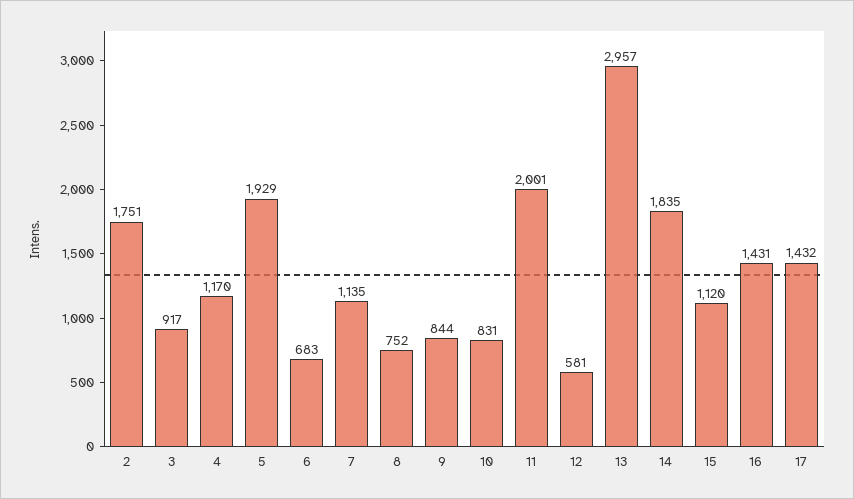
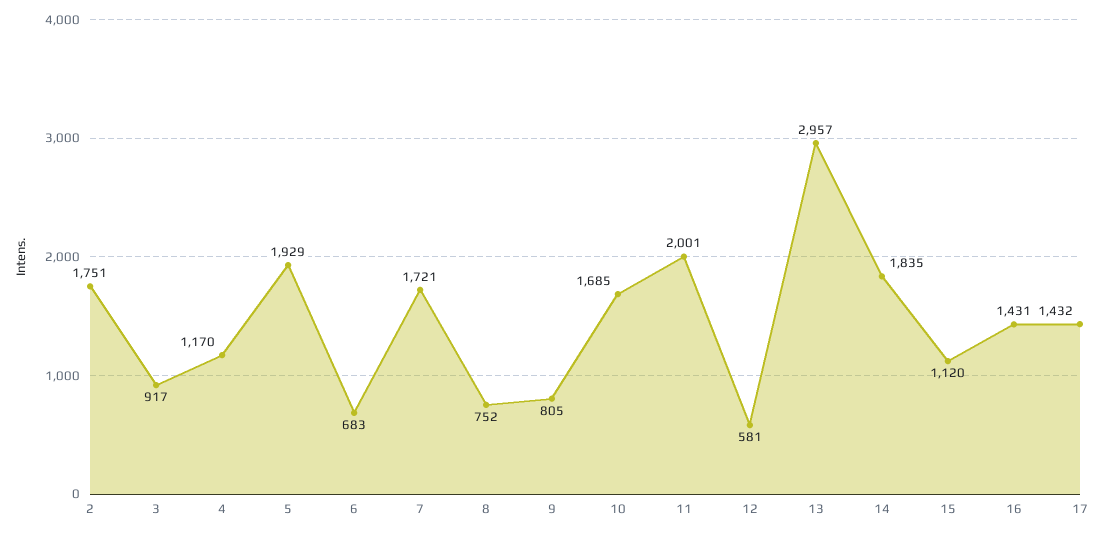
  {
    "2": 1751,
    "3": 917,
    "4": 1170,
    "5": 1929,
    "6": 683,
-   "7": 1135,
+   "7": 1721,
    "8": 752,
-   "9": 844,
+   "9": 805,
-   "10": 831,
+   "10": 1685,
    "11": 2001,
    "12": 581,
    "13": 2957,
    "14": 1835,
    "15": 1120,
    "16": 1431,
    "17": 1432
  }

